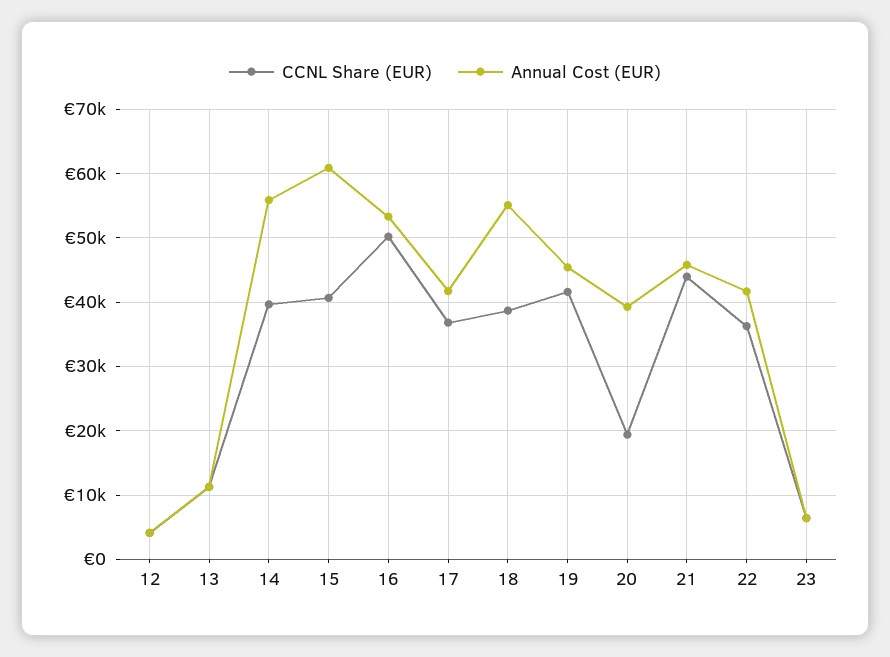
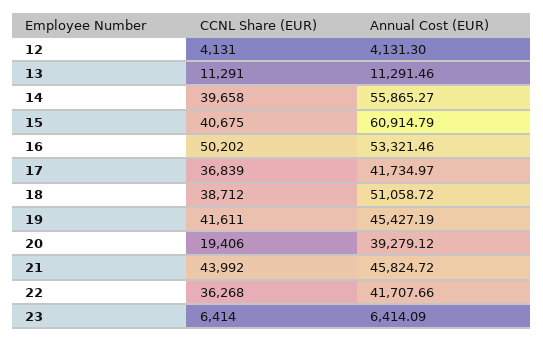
  {
    "CCNL Share (EUR)": {
      "12": 4131,
      "13": 11291,
      "14": 39658,
      "15": 40675,
      "16": 50202,
      "17": 36839,
      "18": 38712,
      "19": 41611,
      "20": 19406,
      "21": 43992,
      "22": 36268,
      "23": 6414
    },
    "Annual Cost (EUR)": {
      "12": 4131.3,
      "13": 11291.46,
      "14": 55865.27,
      "15": 60914.79,
      "16": 53321.46,
      "17": 41734.97,
-     "18": 55000,
+     "18": 51058.72,
      "19": 45427.19,
      "20": 39279.12,
      "21": 45824.72,
      "22": 41707.66,
      "23": 6414.09
    }
  }

